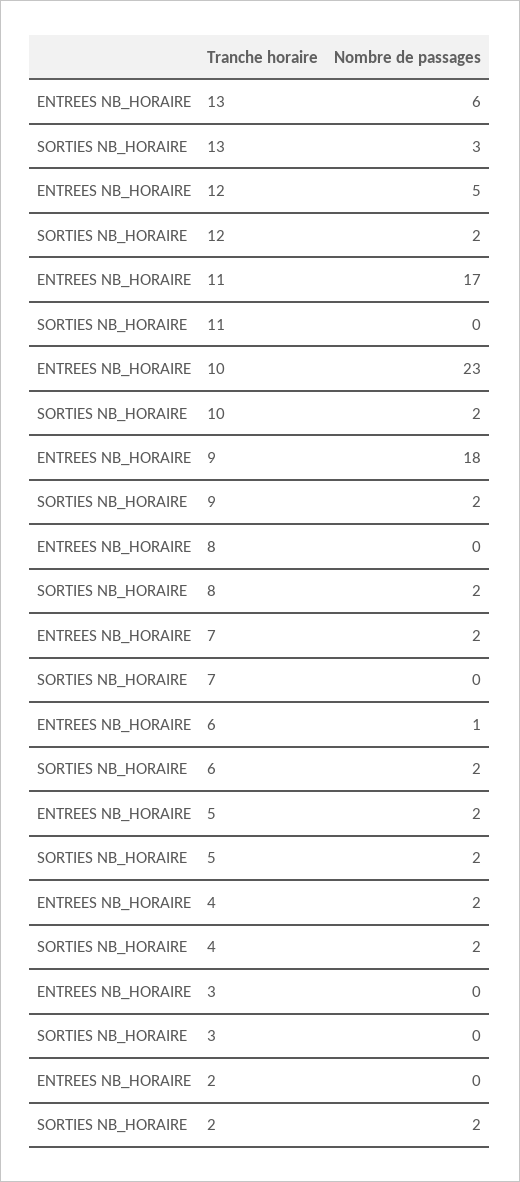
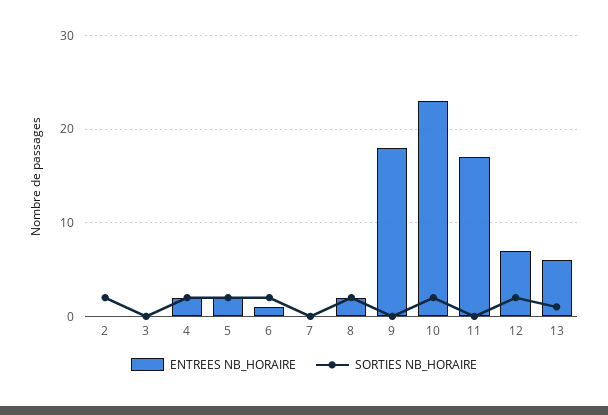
  {
    "ENTREES NB_HORAIRE": {
      "13": 6,
-     "12": 5,
+     "12": 7,
      "11": 17,
      "10": 23,
      "9": 18,
-     "8": 0,
+     "8": 2,
-     "7": 2,
+     "7": 0,
      "6": 1,
      "5": 2,
      "4": 2,
      "3": 0,
      "2": 0
    },
    "SORTIES NB_HORAIRE": {
-     "13": 3,
+     "13": 1,
      "12": 2,
      "11": 0,
      "10": 2,
-     "9": 2,
+     "9": 0,
      "8": 2,
      "7": 0,
      "6": 2,
      "5": 2,
      "4": 2,
      "3": 0,
      "2": 2
    }
  }

